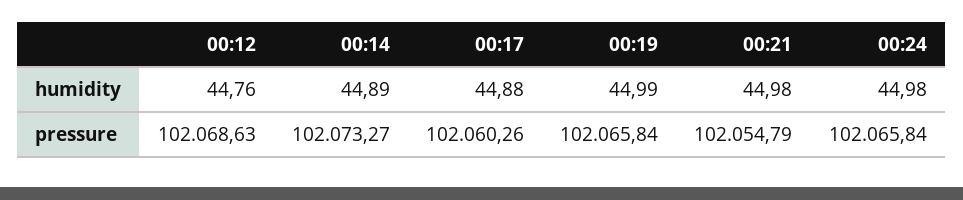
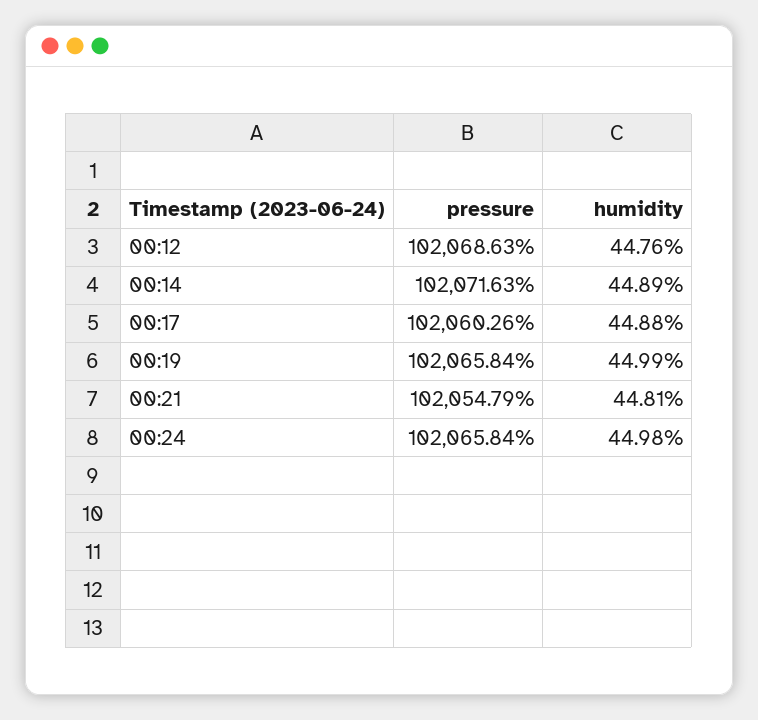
  {
    "00:12": {
      "humidity": 44.76,
      "pressure": 102068.63
    },
    "00:14": {
      "humidity": 44.89,
-     "pressure": 102073.27
+     "pressure": 102071.63
    },
    "00:17": {
      "humidity": 44.88,
      "pressure": 102060.26
    },
    "00:19": {
      "humidity": 44.99,
      "pressure": 102065.84
    },
    "00:21": {
-     "humidity": 44.98,
+     "humidity": 44.81,
      "pressure": 102054.79
    },
    "00:24": {
      "humidity": 44.98,
      "pressure": 102065.84
    }
  }

